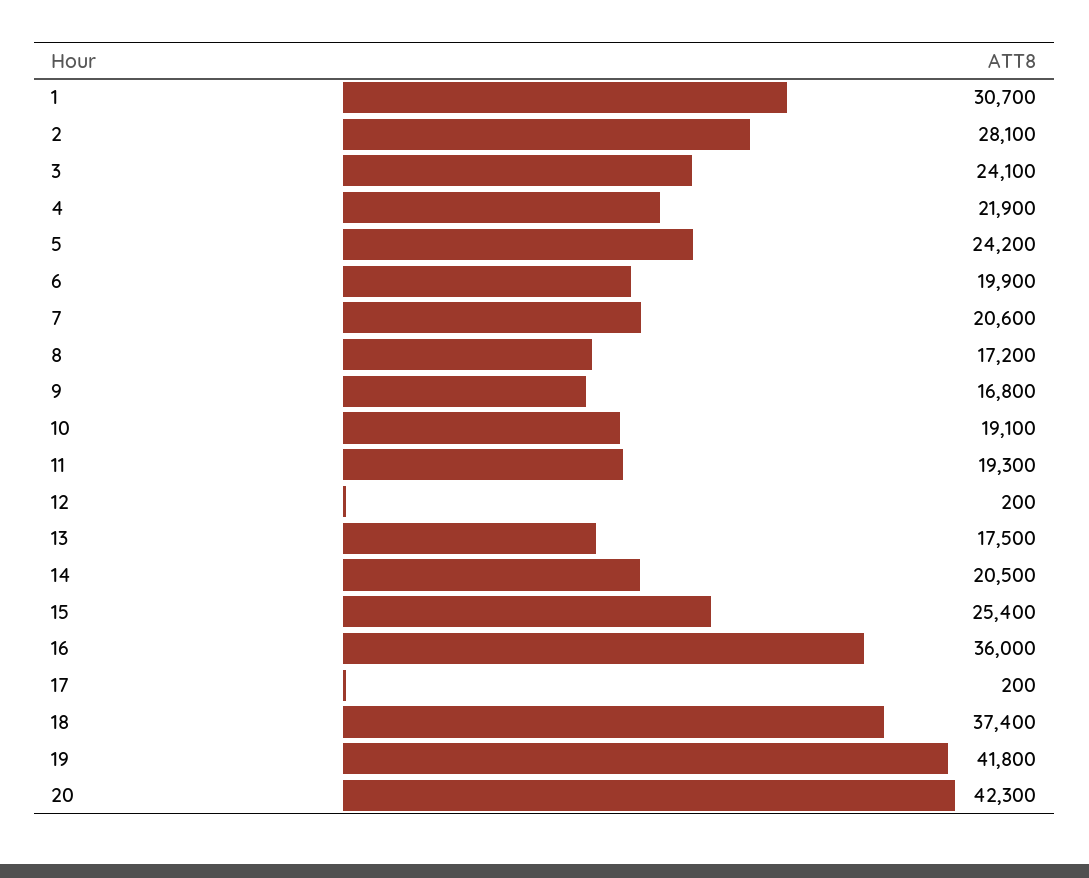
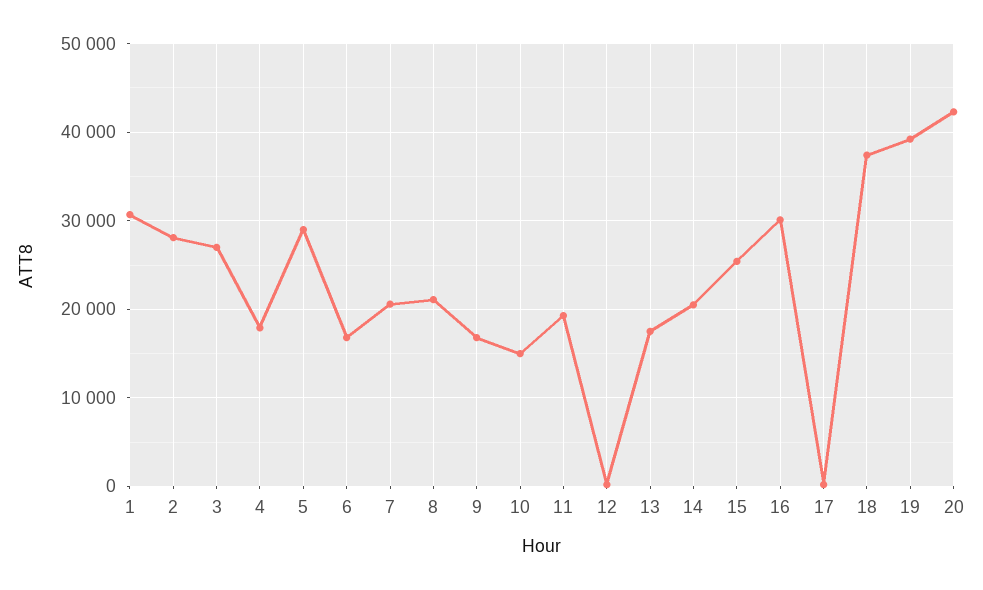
  {
    "1": 30700,
    "2": 28100,
-   "3": 24100,
+   "3": 27000,
-   "4": 21900,
+   "4": 18000,
-   "5": 24200,
+   "5": 29000,
-   "6": 19900,
+   "6": 17000,
    "7": 20600,
-   "8": 17200,
+   "8": 21000,
    "9": 16800,
-   "10": 19100,
+   "10": 15000,
    "11": 19300,
    "12": 200,
    "13": 17500,
    "14": 20500,
    "15": 25400,
-   "16": 36000,
+   "16": 30000,
    "17": 200,
    "18": 37400,
-   "19": 41800,
+   "19": 39000,
    "20": 42300
  }

